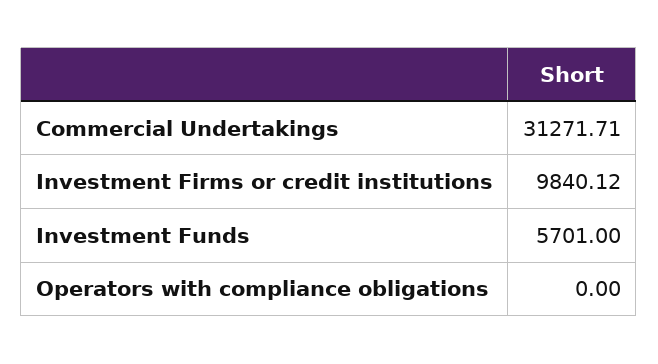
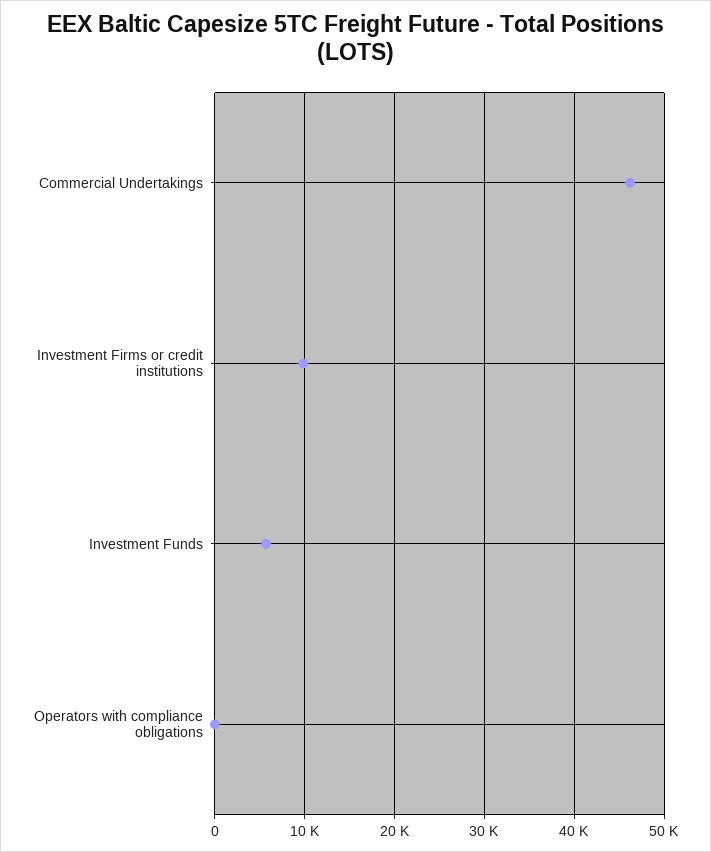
  {
-   "Commercial Undertakings": 31271.71,
+   "Commercial Undertakings": 46000,
    "Investment Firms or credit institutions": 9840.12,
    "Investment Funds": 5701,
    "Operators with compliance obligations": 0
  }

